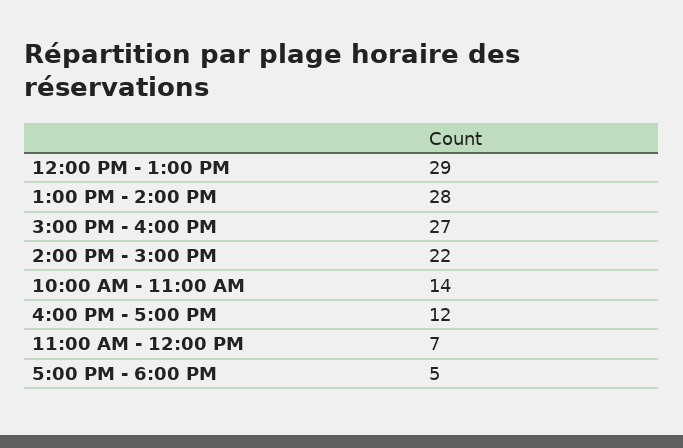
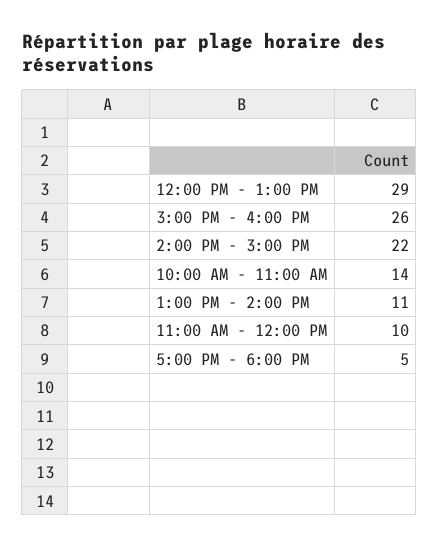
  {
    "12:00 PM - 1:00 PM": 29,
-   "1:00 PM - 2:00 PM": 28,
+   "1:00 PM - 2:00 PM": 11,
-   "3:00 PM - 4:00 PM": 27,
+   "3:00 PM - 4:00 PM": 26,
    "2:00 PM - 3:00 PM": 22,
    "10:00 AM - 11:00 AM": 14,
-   "4:00 PM - 5:00 PM": 12,
-   "11:00 AM - 12:00 PM": 7,
+   "11:00 AM - 12:00 PM": 10,
    "5:00 PM - 6:00 PM": 5
  }

